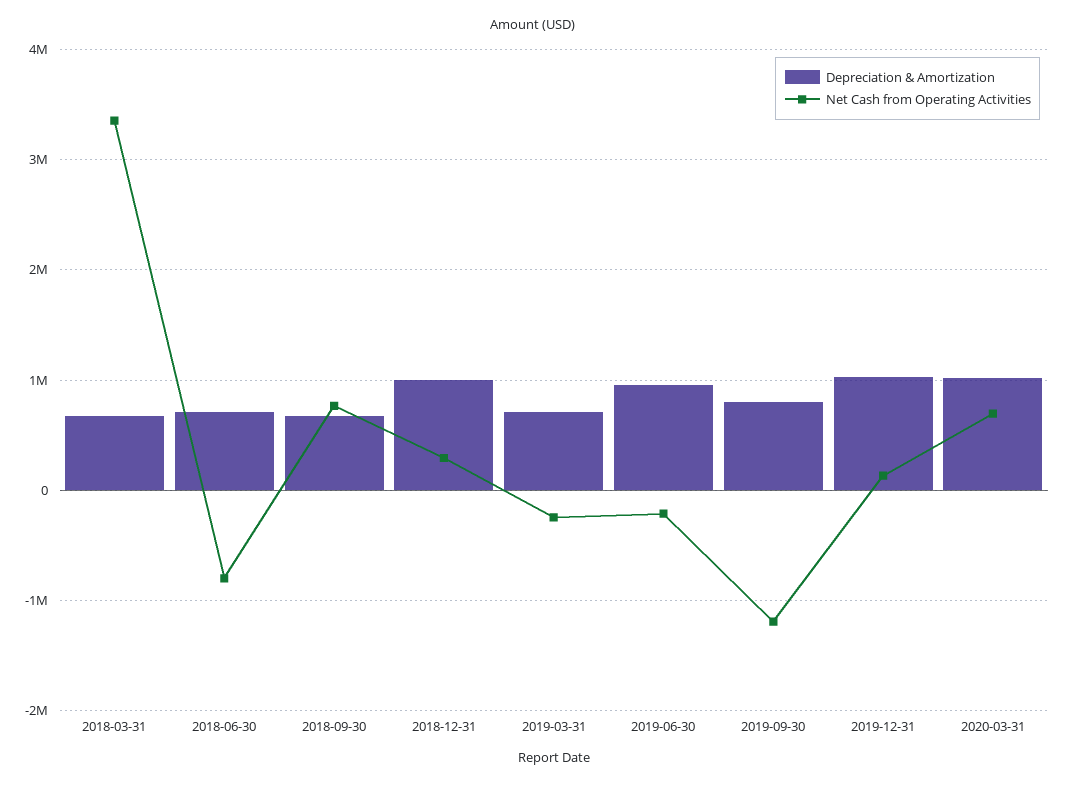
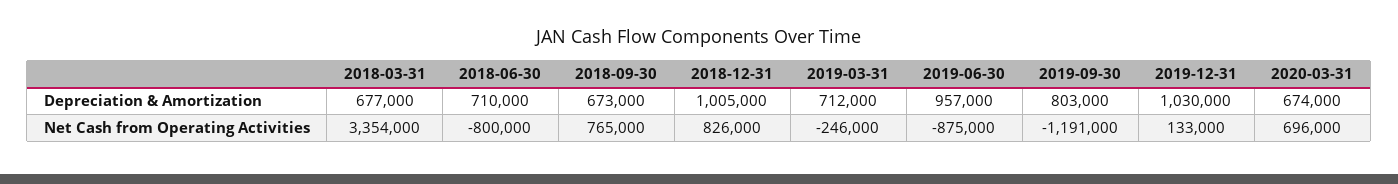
  {
    "Depreciation & Amortization": {
      "2018-03-31": 677000,
      "2018-06-30": 710000,
      "2018-09-30": 673000,
      "2018-12-31": 1005000,
      "2019-03-31": 712000,
      "2019-06-30": 957000,
      "2019-09-30": 803000,
      "2019-12-31": 1030000,
-     "2020-03-31": 1000000
+     "2020-03-31": 674000
    },
    "Net Cash from Operating Activities": {
      "2018-03-31": 3354000,
      "2018-06-30": -800000,
      "2018-09-30": 765000,
-     "2018-12-31": 300000,
+     "2018-12-31": 826000,
      "2019-03-31": -246000,
-     "2019-06-30": -200000,
+     "2019-06-30": -875000,
      "2019-09-30": -1191000,
      "2019-12-31": 133000,
      "2020-03-31": 696000
    }
  }

